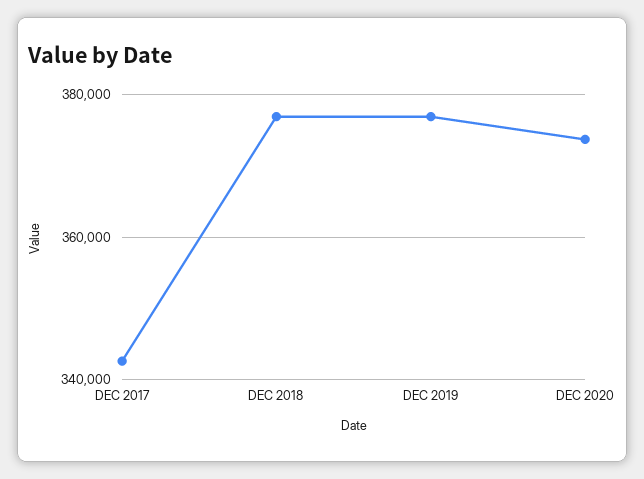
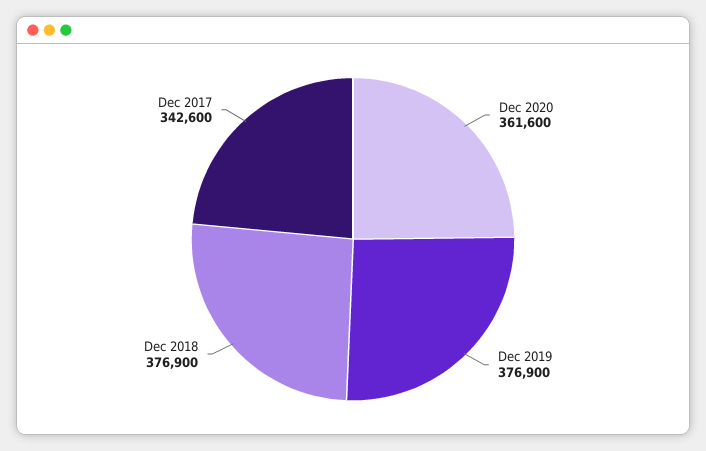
  {
    "DEC 2017": 342600,
    "DEC 2018": 376900,
    "DEC 2019": 376900,
-   "DEC 2020": 374000
+   "DEC 2020": 361600
  }

